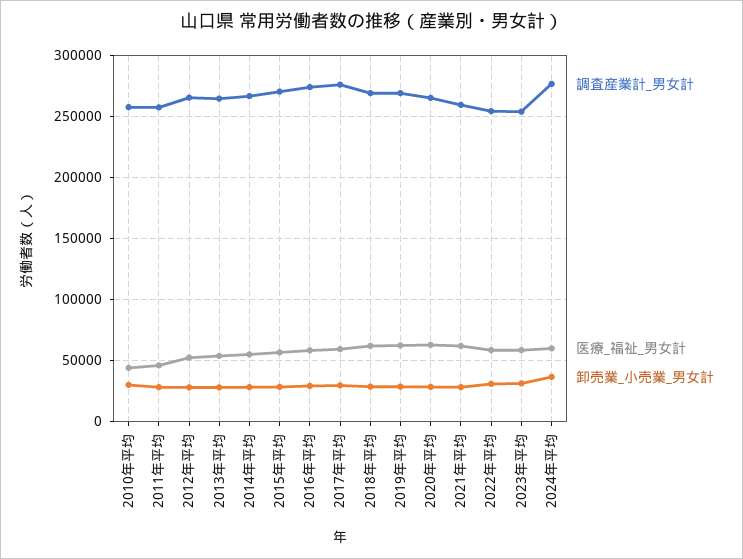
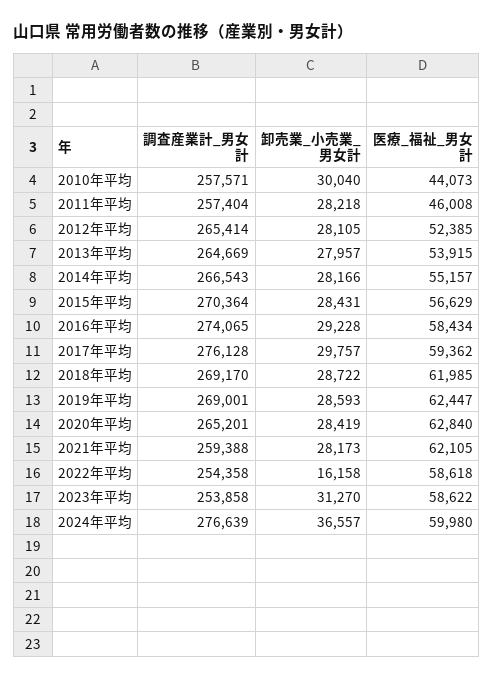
  {
    "調査産業計_男女計": {
      "2010年平均": 257571,
      "2011年平均": 257404,
      "2012年平均": 265414,
      "2013年平均": 264669,
      "2014年平均": 266543,
      "2015年平均": 270364,
      "2016年平均": 274065,
      "2017年平均": 276128,
      "2018年平均": 269170,
      "2019年平均": 269001,
      "2020年平均": 265201,
      "2021年平均": 259388,
      "2022年平均": 254358,
      "2023年平均": 253858,
      "2024年平均": 276639
    },
    "医療_福祉_男女計": {
      "2010年平均": 44073,
      "2011年平均": 46008,
      "2012年平均": 52385,
      "2013年平均": 53915,
      "2014年平均": 55157,
      "2015年平均": 56629,
      "2016年平均": 58434,
      "2017年平均": 59362,
      "2018年平均": 61985,
      "2019年平均": 62447,
      "2020年平均": 62840,
      "2021年平均": 62105,
      "2022年平均": 58618,
      "2023年平均": 58622,
      "2024年平均": 59980
    },
    "卸売業_小売業_男女計": {
      "2010年平均": 30040,
      "2011年平均": 28218,
      "2012年平均": 28105,
      "2013年平均": 27957,
      "2014年平均": 28166,
      "2015年平均": 28431,
      "2016年平均": 29228,
      "2017年平均": 29757,
      "2018年平均": 28722,
      "2019年平均": 28593,
      "2020年平均": 28419,
      "2021年平均": 28173,
-     "2022年平均": 30000,
+     "2022年平均": 16158,
      "2023年平均": 31270,
      "2024年平均": 36557
    }
  }

